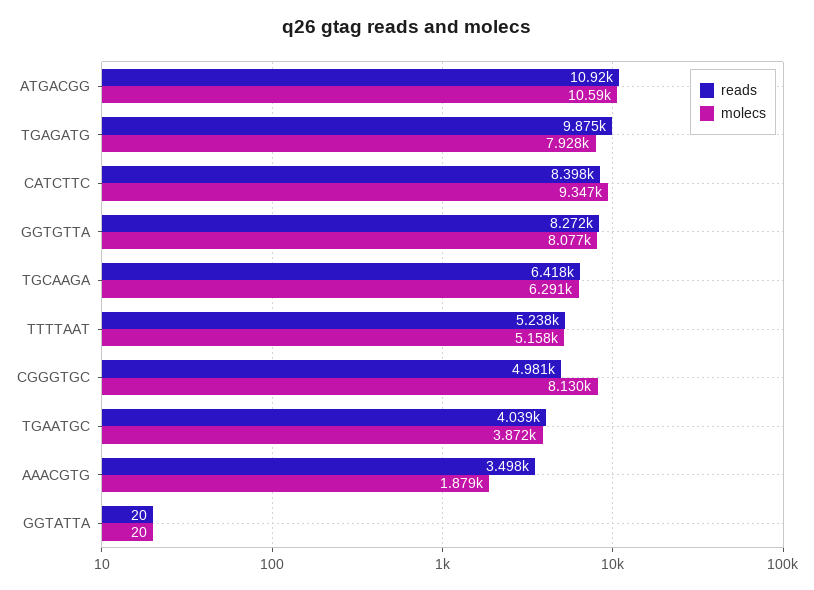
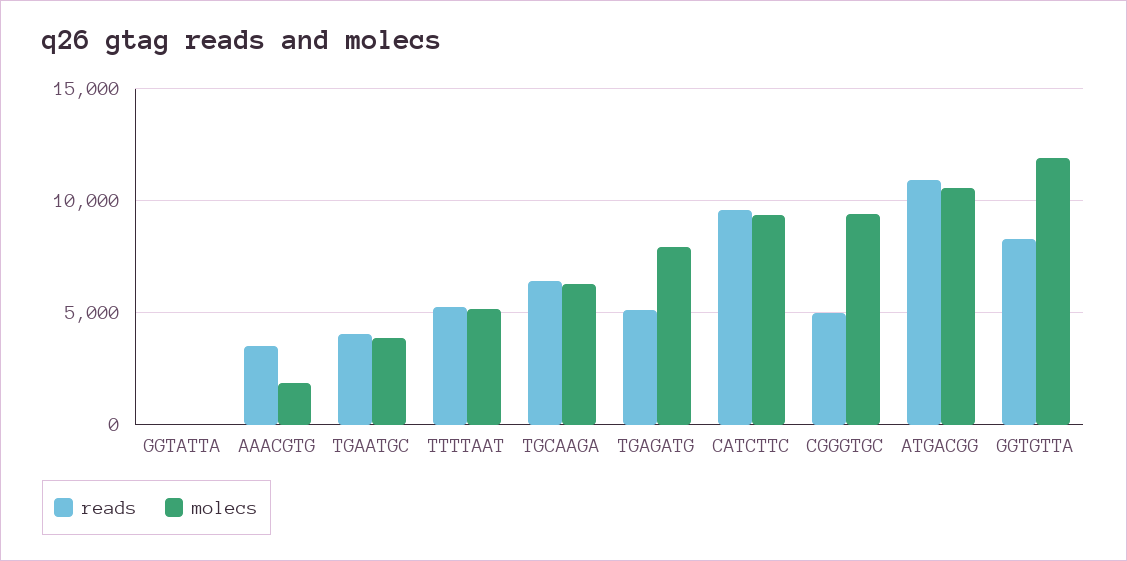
  {
    "reads": {
      "ATGACGG": 10920,
-     "TGAGATG": 9875,
+     "TGAGATG": 5000,
-     "CATCTTC": 8398,
+     "CATCTTC": 9500,
      "GGTGTTA": 8272,
      "TGCAAGA": 6418,
      "TTTTAAT": 5238,
      "CGGGTGC": 4981,
      "TGAATGC": 4039,
      "AAACGTG": 3498,
      "GGTATTA": 20
    },
    "molecs": {
      "ATGACGG": 10590,
      "TGAGATG": 7928,
      "CATCTTC": 9347,
-     "GGTGTTA": 8077,
+     "GGTGTTA": 12000,
      "TGCAAGA": 6291,
      "TTTTAAT": 5158,
-     "CGGGTGC": 8130,
+     "CGGGTGC": 9500,
      "TGAATGC": 3872,
      "AAACGTG": 1879,
      "GGTATTA": 20
    }
  }

